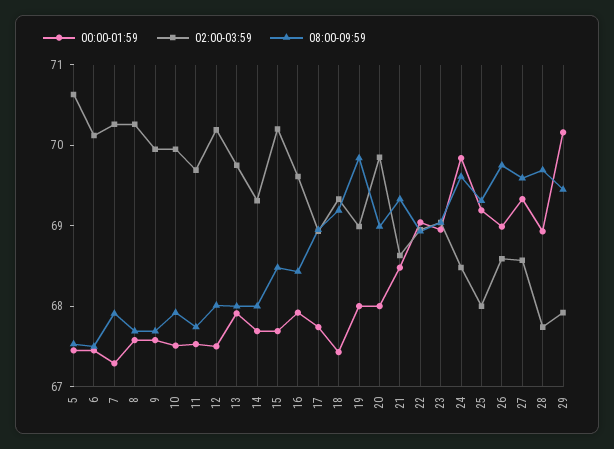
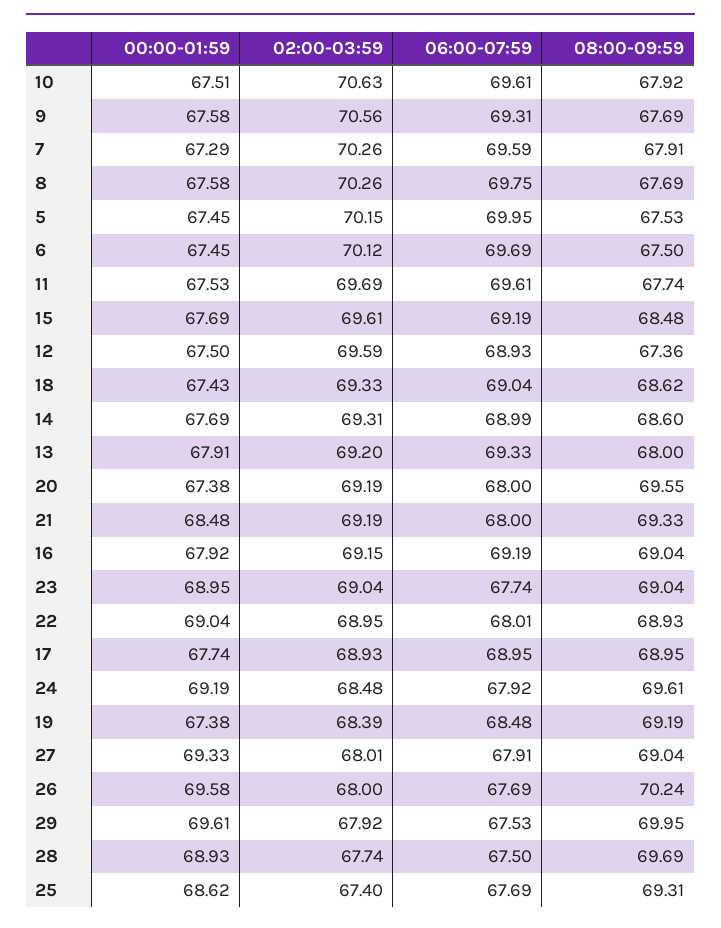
  {
    "00:00-01:59": {
      "5": 67.45,
      "6": 67.45,
      "7": 67.29,
      "8": 67.58,
      "9": 67.58,
      "10": 67.51,
      "11": 67.53,
      "12": 67.5,
      "13": 67.91,
      "14": 67.69,
      "15": 67.69,
      "16": 67.92,
      "17": 67.74,
      "18": 67.43,
-     "19": 68,
+     "19": 67.38,
-     "20": 68,
+     "20": 67.38,
      "21": 68.48,
      "22": 69.04,
      "23": 68.95,
-     "24": 69.8,
+     "24": 69.19,
-     "25": 69.2,
+     "25": 68.62,
-     "26": 69,
+     "26": 69.58,
      "27": 69.33,
      "28": 68.93,
-     "29": 70.2
+     "29": 69.61
    },
    "02:00-03:59": {
-     "5": 70.6,
+     "5": 70.15,
      "6": 70.12,
      "7": 70.26,
      "8": 70.26,
-     "9": 70,
+     "9": 70.56,
-     "10": 70,
+     "10": 70.63,
      "11": 69.69,
-     "12": 70.2,
+     "12": 69.59,
-     "13": 69.8,
+     "13": 69.2,
      "14": 69.31,
-     "15": 70.2,
+     "15": 69.61,
-     "16": 69.6,
+     "16": 69.15,
      "17": 68.93,
      "18": 69.33,
-     "19": 69,
+     "19": 68.39,
-     "20": 69.8,
+     "20": 69.19,
-     "21": 68.6,
+     "21": 69.19,
      "22": 68.95,
      "23": 69.04,
      "24": 68.48,
-     "25": 68,
+     "25": 67.4,
-     "26": 68.6,
+     "26": 68,
-     "27": 68.6,
+     "27": 68.01,
      "28": 67.74,
      "29": 67.92
    },
    "08:00-09:59": {
      "5": 67.53,
      "6": 67.5,
      "7": 67.91,
      "8": 67.69,
      "9": 67.69,
      "10": 67.92,
      "11": 67.74,
-     "12": 68,
+     "12": 67.36,
      "13": 68,
-     "14": 68,
+     "14": 68.6,
      "15": 68.48,
-     "16": 68.4,
+     "16": 69.04,
      "17": 68.95,
-     "18": 69.2,
+     "18": 68.62,
-     "19": 69.8,
+     "19": 69.19,
-     "20": 69,
+     "20": 69.55,
      "21": 69.33,
      "22": 68.93,
      "23": 69.04,
      "24": 69.61,
      "25": 69.31,
-     "26": 69.8,
+     "26": 70.24,
-     "27": 69.6,
+     "27": 69.04,
      "28": 69.69,
-     "29": 69.4
+     "29": 69.95
-   }
+   },
+   "06:00-07:59": {
+     "10": 69.61,
+     "9": 69.31,
+     "7": 69.59,
+     "8": 69.75,
+     "5": 69.95,
+     "6": 69.69,
+     "11": 69.61,
+     "15": 69.19,
+     "12": 68.93,
+     "18": 69.04,
+     "14": 68.99,
+     "13": 69.33,
+     "20": 68,
+     "21": 68,
+     "16": 69.19,
+     "23": 67.74,
+     "22": 68.01,
+     "17": 68.95,
+     "24": 67.92,
+     "19": 68.48,
+     "27": 67.91,
+     "26": 67.69,
+     "29": 67.53,
+     "28": 67.5,
+     "25": 67.69
+   }
  }

